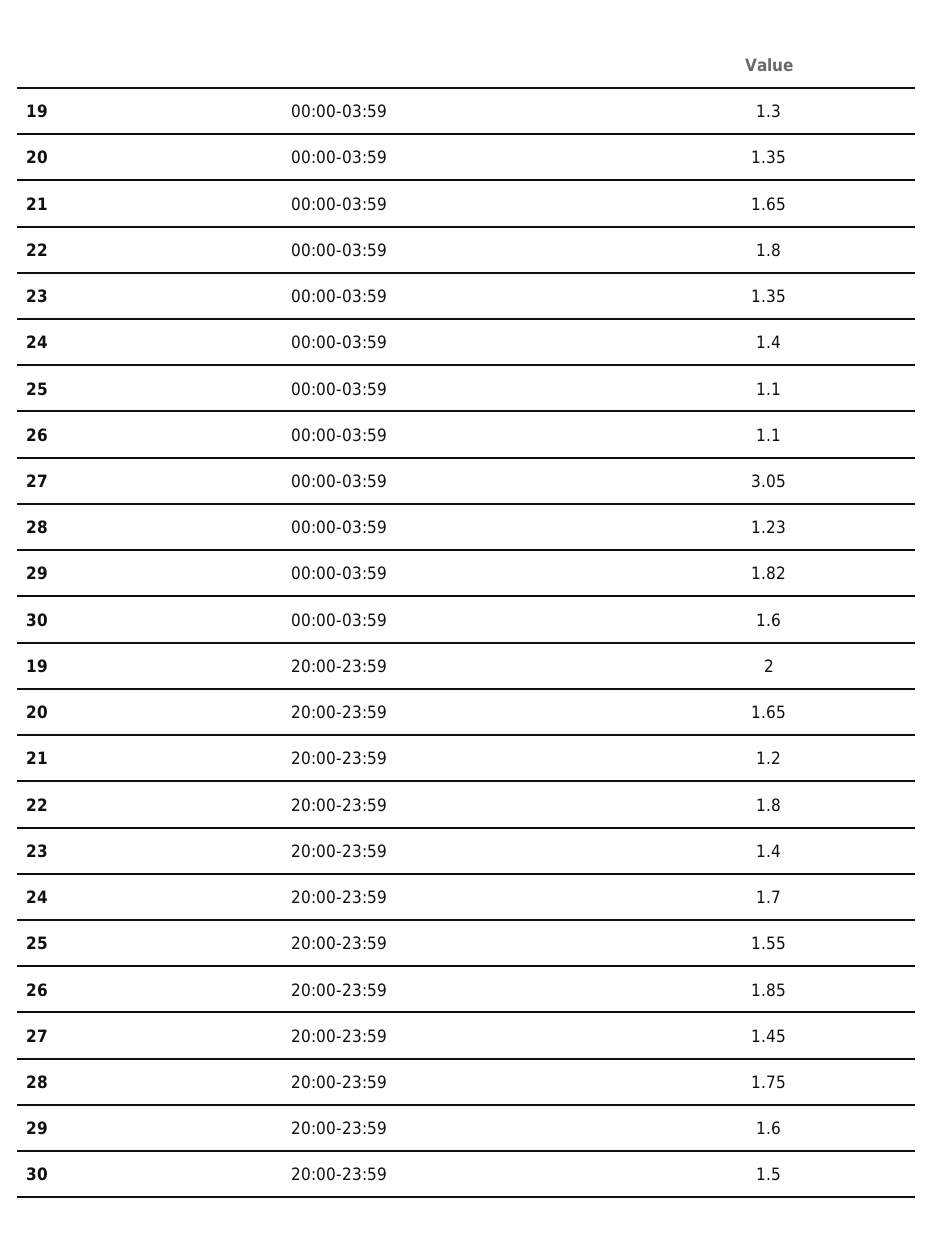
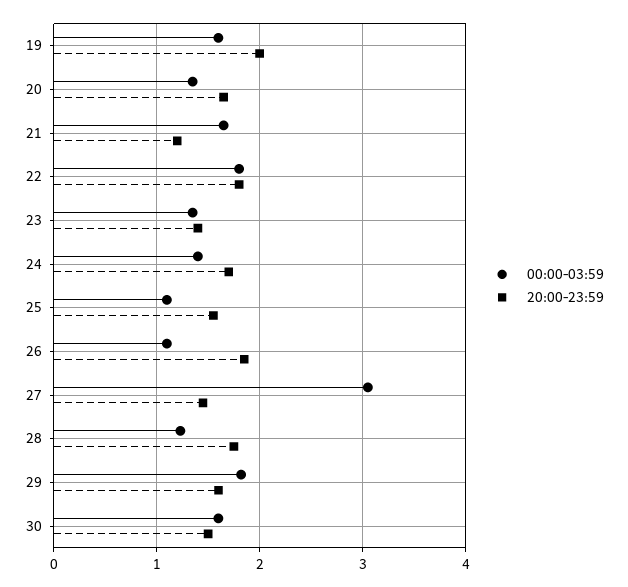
  {
    "00:00-03:59": {
-     "19": 1.3,
+     "19": 1.6,
      "20": 1.35,
      "21": 1.65,
      "22": 1.8,
      "23": 1.35,
      "24": 1.4,
      "25": 1.1,
      "26": 1.1,
      "27": 3.05,
      "28": 1.23,
      "29": 1.82,
      "30": 1.6
    },
    "20:00-23:59": {
      "19": 2,
      "20": 1.65,
      "21": 1.2,
      "22": 1.8,
      "23": 1.4,
      "24": 1.7,
      "25": 1.55,
      "26": 1.85,
      "27": 1.45,
      "28": 1.75,
      "29": 1.6,
      "30": 1.5
    }
  }

